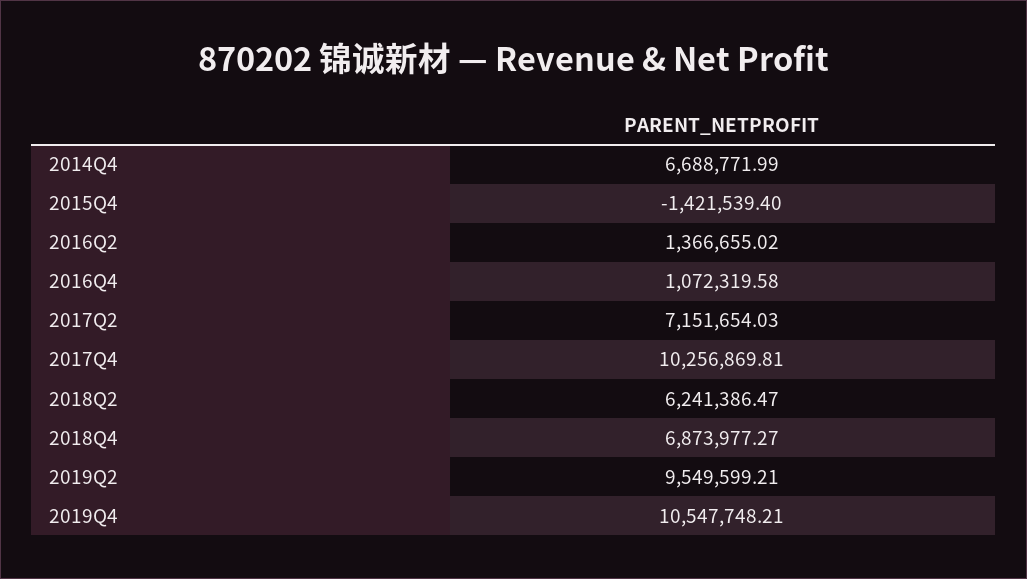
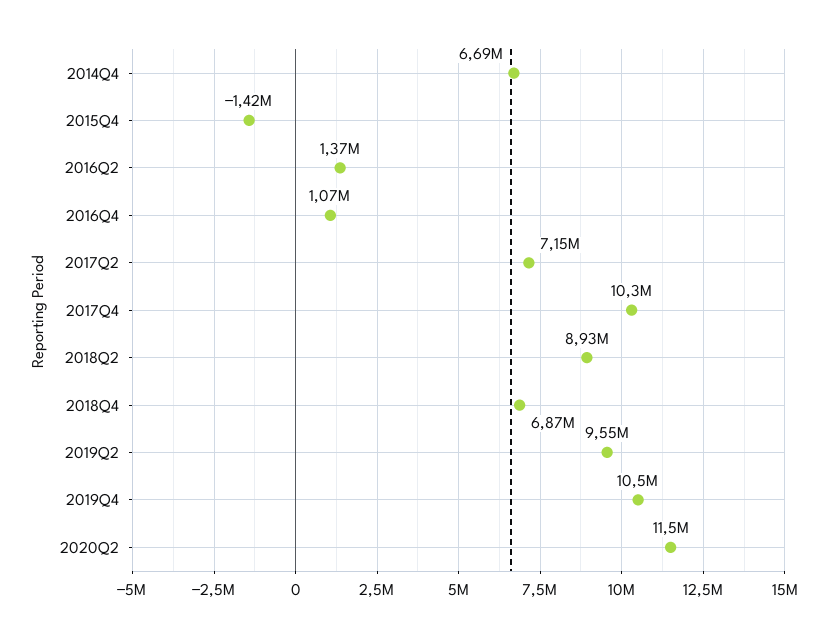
  {
    "2014Q4": 6688771.99,
    "2015Q4": -1421539.4,
    "2016Q2": 1366655.02,
    "2016Q4": 1072319.58,
    "2017Q2": 7151654.03,
    "2017Q4": 10256869.81,
-   "2018Q2": 6241386.47,
+   "2018Q2": 8930000,
    "2018Q4": 6873977.27,
    "2019Q2": 9549599.21,
-   "2019Q4": 10547748.21
+   "2019Q4": 10547748.21,
+   "2020Q2": 11500000
  }

